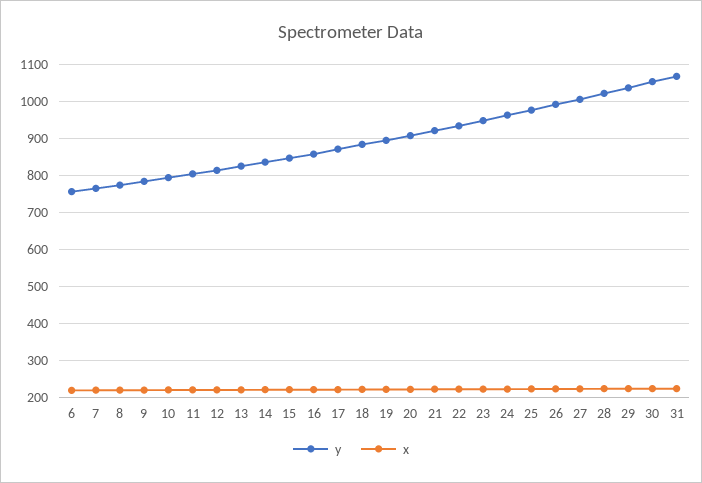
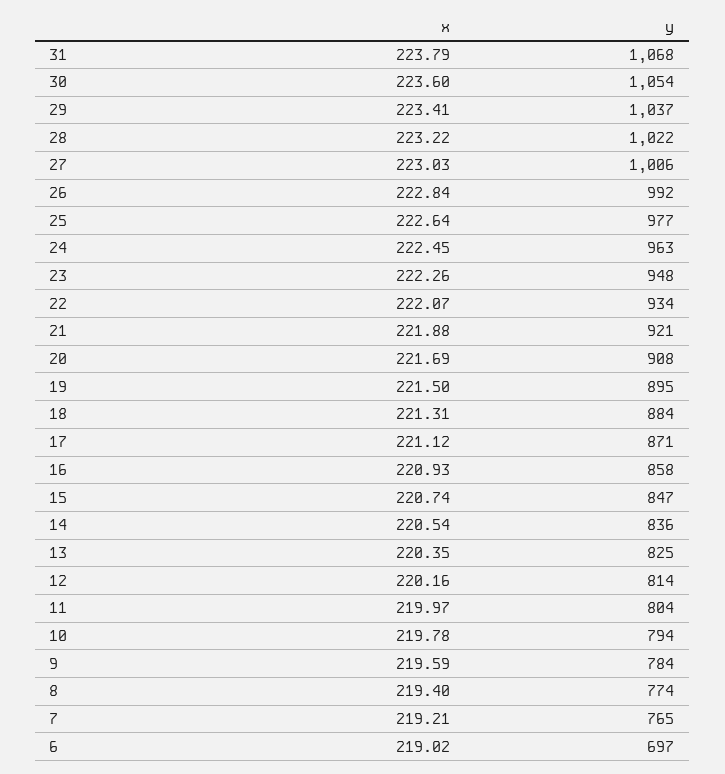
  {
    "y": {
-     "6": 760,
+     "6": 697,
      "7": 765,
      "8": 774,
      "9": 784,
      "10": 794,
      "11": 804,
      "12": 814,
      "13": 825,
      "14": 836,
      "15": 847,
      "16": 858,
      "17": 871,
      "18": 884,
      "19": 895,
      "20": 908,
      "21": 921,
      "22": 934,
      "23": 948,
      "24": 963,
      "25": 977,
      "26": 992,
      "27": 1006,
      "28": 1022,
      "29": 1037,
      "30": 1054,
      "31": 1068
    },
    "x": {
      "6": 219.02,
      "7": 219.21,
      "8": 219.4,
      "9": 219.59,
      "10": 219.78,
      "11": 219.97,
      "12": 220.16,
      "13": 220.35,
      "14": 220.54,
      "15": 220.74,
      "16": 220.93,
      "17": 221.12,
      "18": 221.31,
      "19": 221.5,
      "20": 221.69,
      "21": 221.88,
      "22": 222.07,
      "23": 222.26,
      "24": 222.45,
      "25": 222.64,
      "26": 222.84,
      "27": 223.03,
      "28": 223.22,
      "29": 223.41,
      "30": 223.6,
      "31": 223.79
    }
  }

